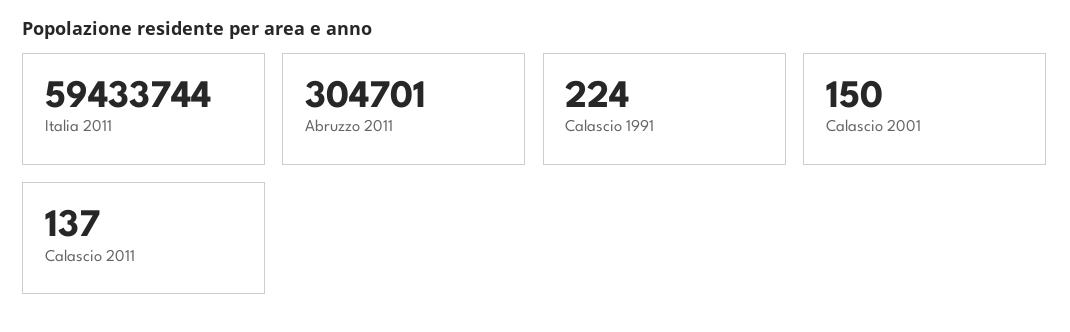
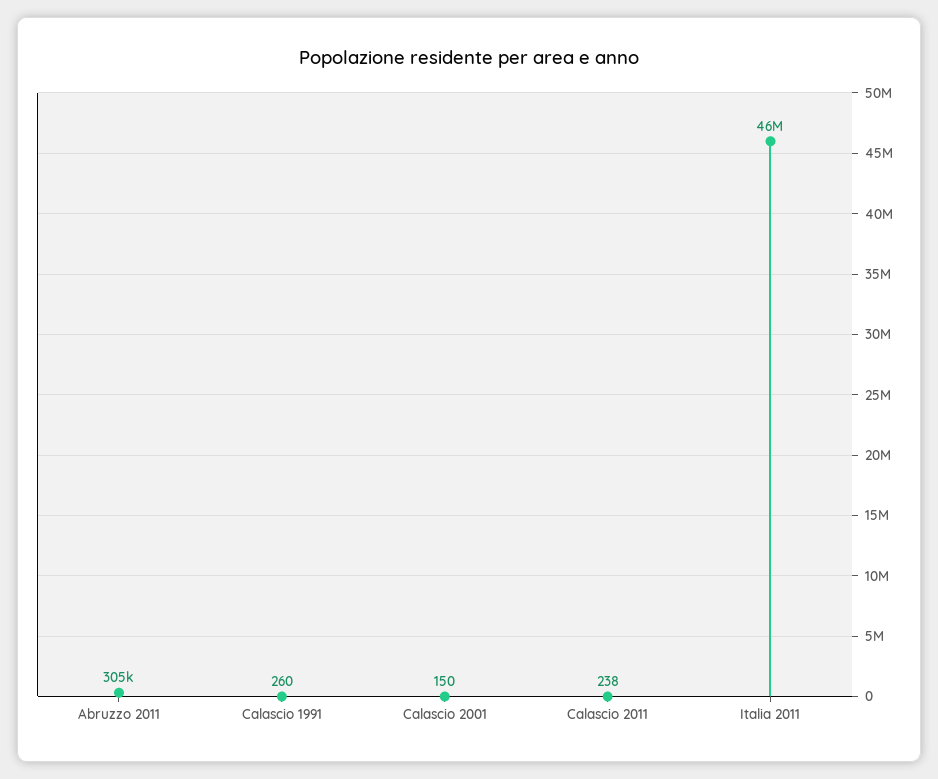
  {
-   "Italia 2011": 59433744,
+   "Italia 2011": 46000000,
    "Abruzzo 2011": 304701,
-   "Calascio 1991": 224,
+   "Calascio 1991": 260,
    "Calascio 2001": 150,
-   "Calascio 2011": 137
+   "Calascio 2011": 238
  }

